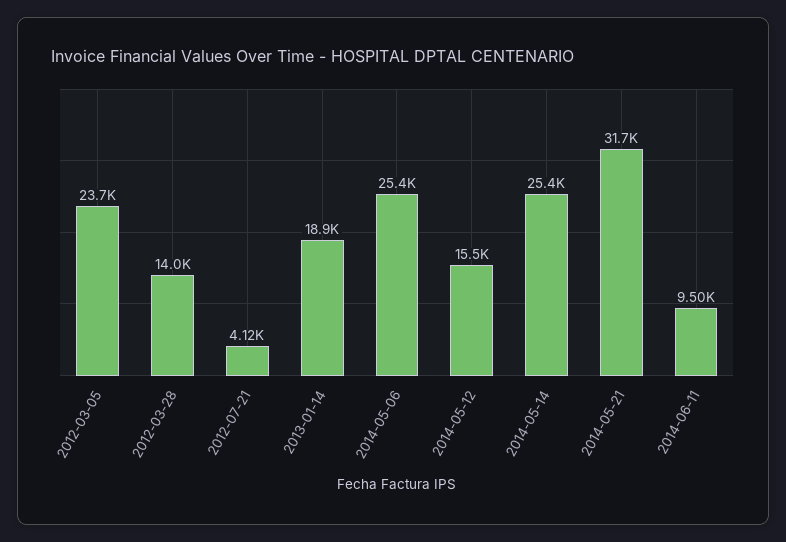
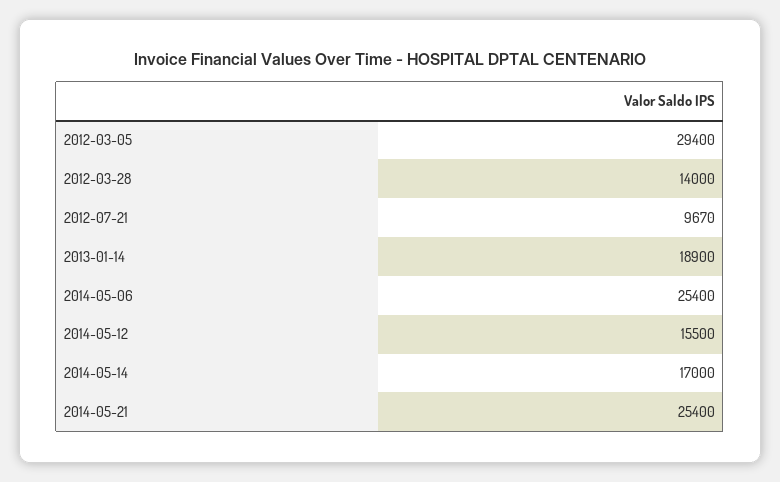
  {
-   "2012-03-05": 23700,
+   "2012-03-05": 29400,
    "2012-03-28": 14000,
-   "2012-07-21": 4120,
+   "2012-07-21": 9670,
    "2013-01-14": 18900,
    "2014-05-06": 25400,
    "2014-05-12": 15500,
-   "2014-05-14": 25400,
+   "2014-05-14": 17000,
-   "2014-05-21": 31700,
+   "2014-05-21": 25400
-   "2014-06-11": 9500
  }

